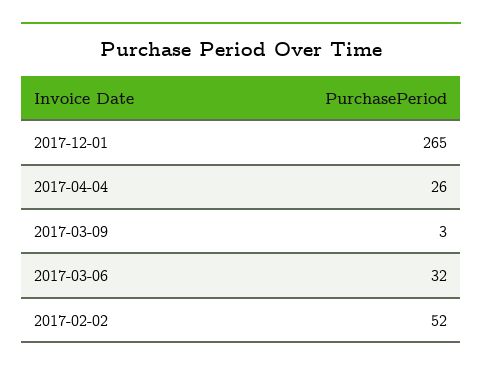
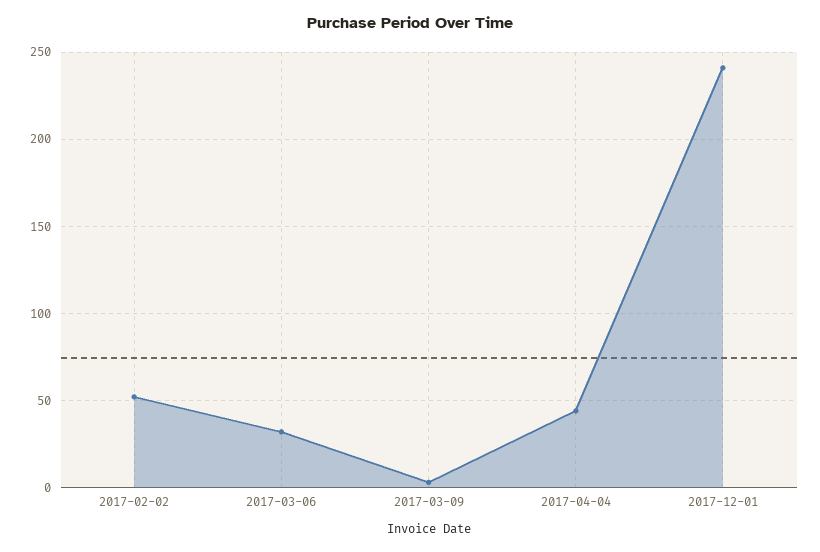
  {
-   "2017-12-01": 265,
+   "2017-12-01": 240,
-   "2017-04-04": 26,
+   "2017-04-04": 45,
    "2017-03-09": 3,
    "2017-03-06": 32,
    "2017-02-02": 52
  }

